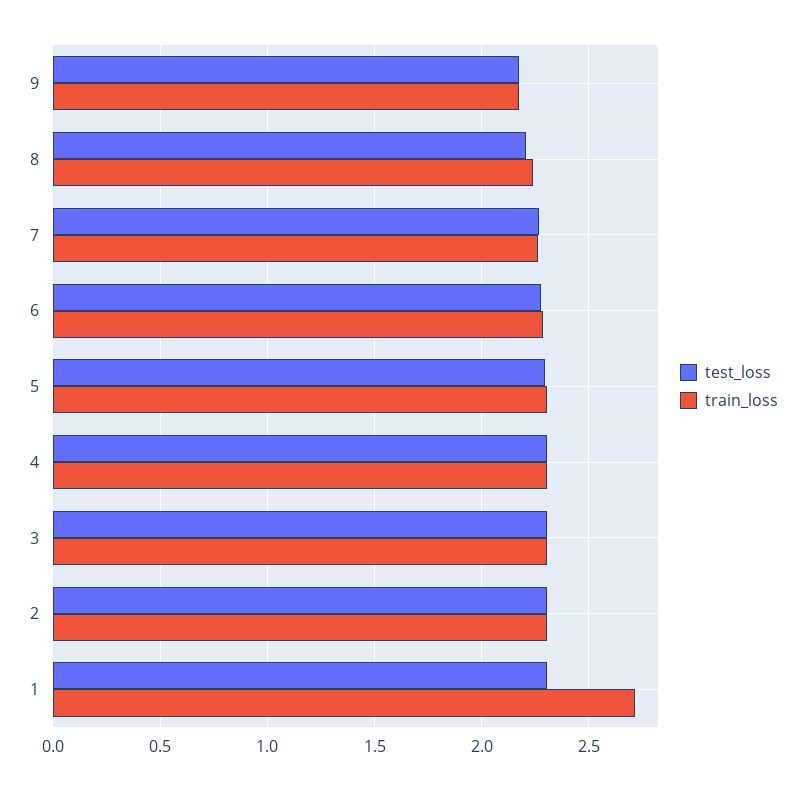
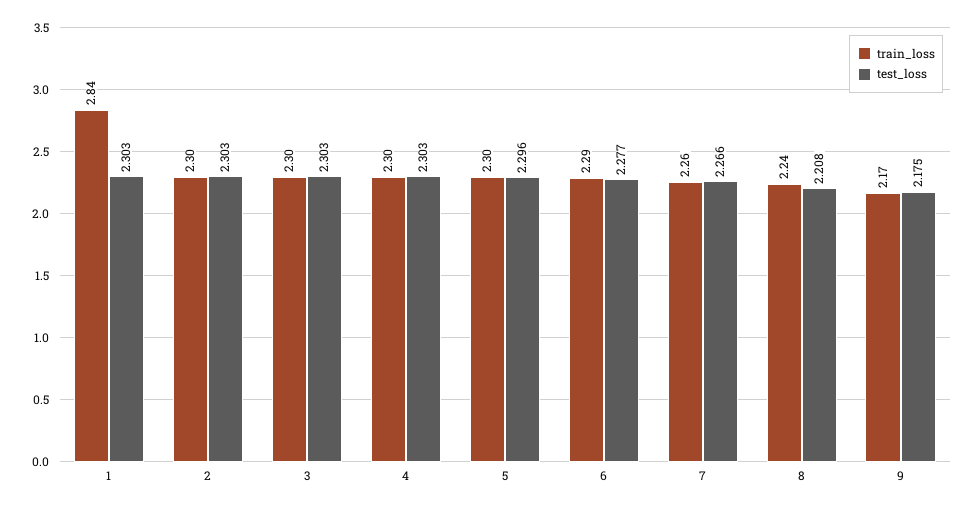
  {
    "test_loss": {
      "9": 2.175,
      "8": 2.208,
      "7": 2.266,
      "6": 2.277,
      "5": 2.296,
      "4": 2.303,
      "3": 2.303,
      "2": 2.303,
      "1": 2.303
    },
    "train_loss": {
      "9": 2.17,
      "8": 2.24,
      "7": 2.26,
      "6": 2.29,
      "5": 2.3,
      "4": 2.3,
      "3": 2.3,
      "2": 2.3,
-     "1": 2.7
+     "1": 2.84
    }
  }

